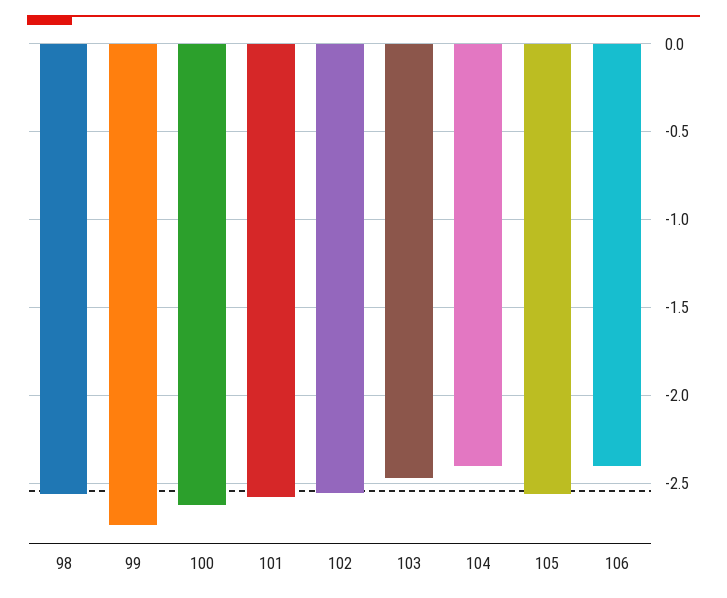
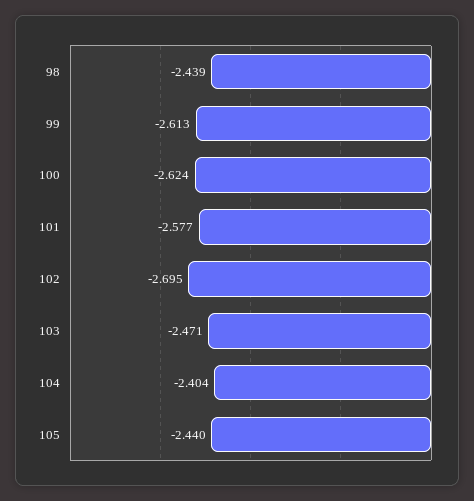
  {
-   "98": -2.55,
+   "98": -2.439,
-   "99": -2.75,
+   "99": -2.613,
    "100": -2.624,
    "101": -2.577,
-   "102": -2.55,
+   "102": -2.695,
    "103": -2.471,
    "104": -2.404,
-   "105": -2.55,
+   "105": -2.44
-   "106": -2.4
  }

